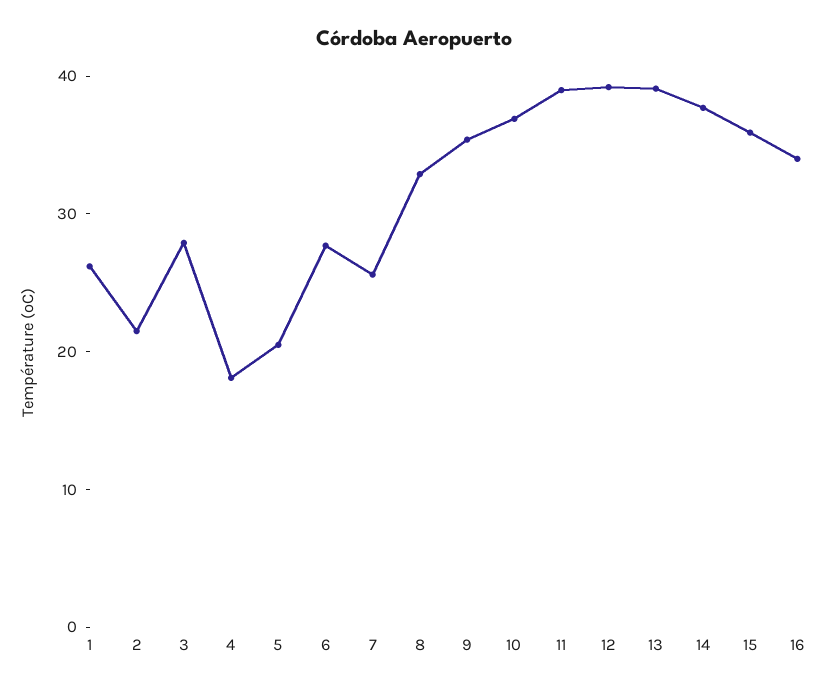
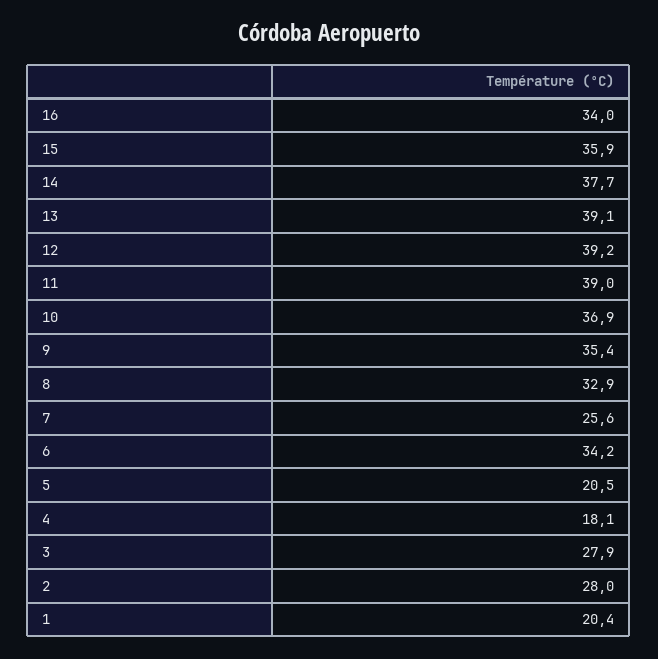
  {
-   "1": 26,
+   "1": 20.4,
-   "2": 22,
+   "2": 28,
    "3": 27.9,
    "4": 18.1,
    "5": 20.5,
-   "6": 28,
+   "6": 34.2,
    "7": 25.6,
    "8": 32.9,
    "9": 35.4,
    "10": 36.9,
    "11": 39,
    "12": 39.2,
    "13": 39.1,
    "14": 37.7,
    "15": 35.9,
    "16": 34
  }

